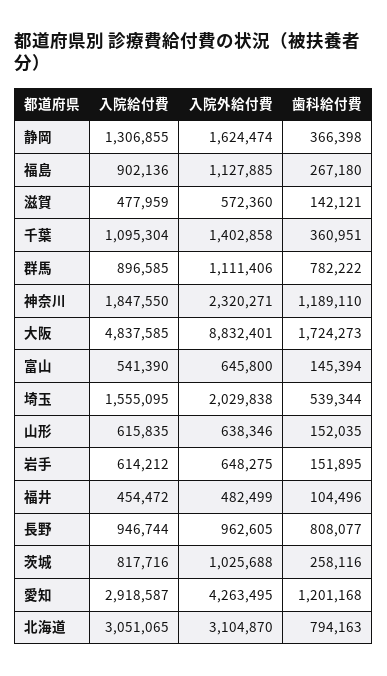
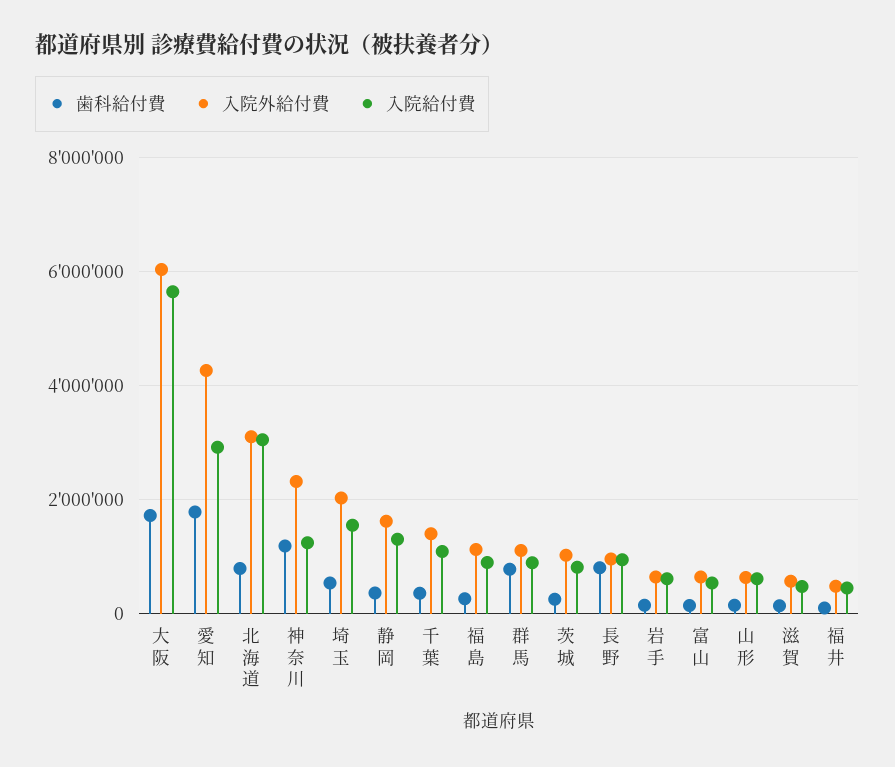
  {
    "入院給付費": {
      "静岡": 1306855,
      "福島": 902136,
      "滋賀": 477959,
      "千葉": 1095304,
      "群馬": 896585,
-     "神奈川": 1847550,
+     "神奈川": 1200000,
-     "大阪": 4837585,
+     "大阪": 5600000,
      "富山": 541390,
      "埼玉": 1555095,
      "山形": 615835,
      "岩手": 614212,
      "福井": 454472,
      "長野": 946744,
      "茨城": 817716,
      "愛知": 2918587,
      "北海道": 3051065
    },
    "入院外給付費": {
      "静岡": 1624474,
      "福島": 1127885,
      "滋賀": 572360,
      "千葉": 1402858,
      "群馬": 1111406,
      "神奈川": 2320271,
-     "大阪": 8832401,
+     "大阪": 6000000,
      "富山": 645800,
      "埼玉": 2029838,
      "山形": 638346,
      "岩手": 648275,
      "福井": 482499,
      "長野": 962605,
      "茨城": 1025688,
      "愛知": 4263495,
      "北海道": 3104870
    },
    "歯科給付費": {
      "静岡": 366398,
      "福島": 267180,
      "滋賀": 142121,
      "千葉": 360951,
      "群馬": 782222,
      "神奈川": 1189110,
      "大阪": 1724273,
      "富山": 145394,
      "埼玉": 539344,
      "山形": 152035,
      "岩手": 151895,
      "福井": 104496,
      "長野": 808077,
      "茨城": 258116,
-     "愛知": 1201168,
+     "愛知": 1800000,
      "北海道": 794163
    }
  }

